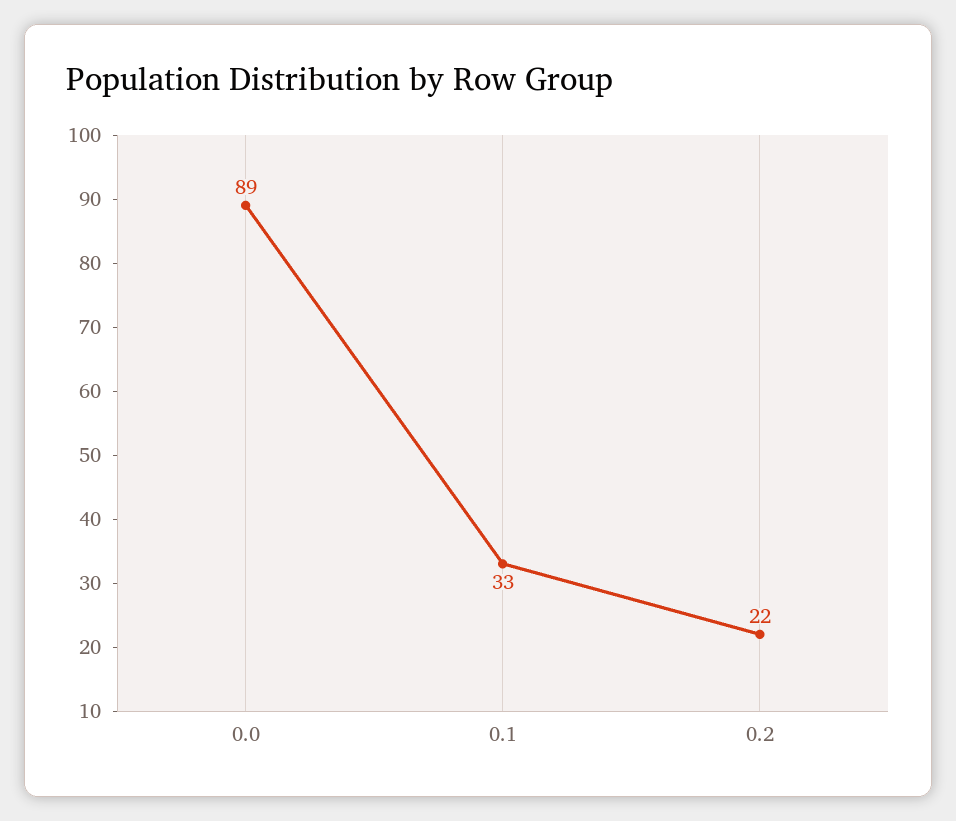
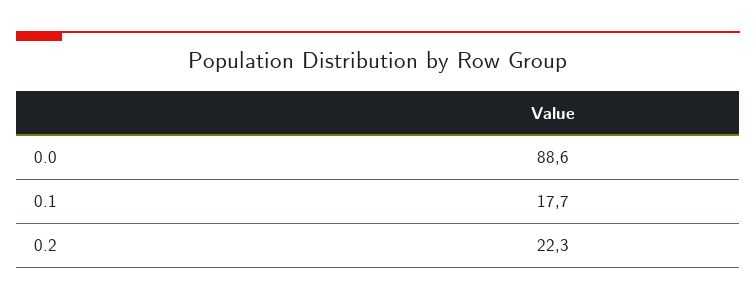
  {
    "0.0": 88.6,
-   "0.1": 33,
+   "0.1": 17.7,
    "0.2": 22.3
  }

